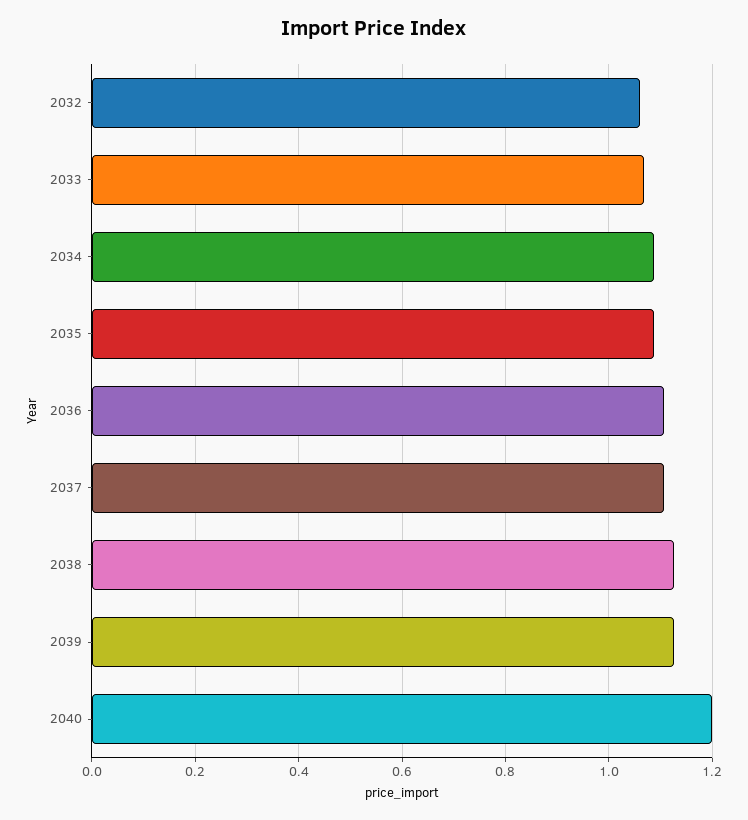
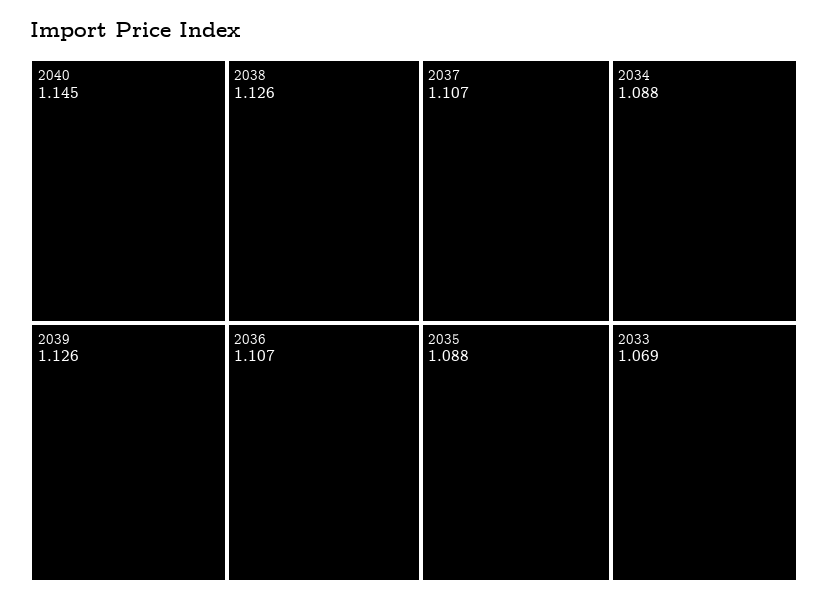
  {
-   "2032": 1.06,
    "2033": 1.069,
    "2034": 1.088,
    "2035": 1.088,
    "2036": 1.107,
    "2037": 1.107,
    "2038": 1.126,
    "2039": 1.126,
-   "2040": 1.2
+   "2040": 1.145
  }

